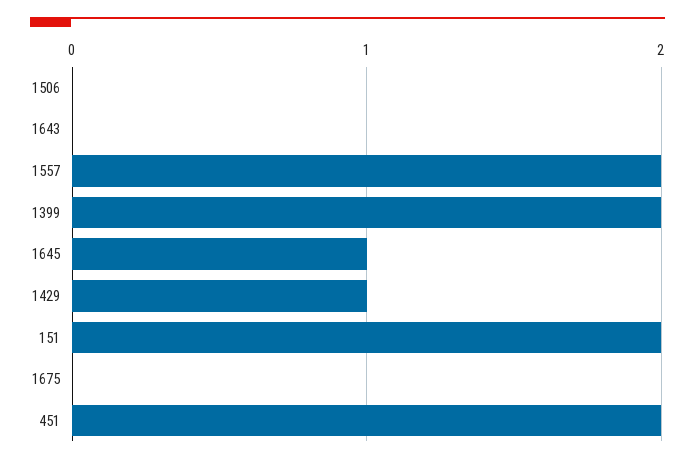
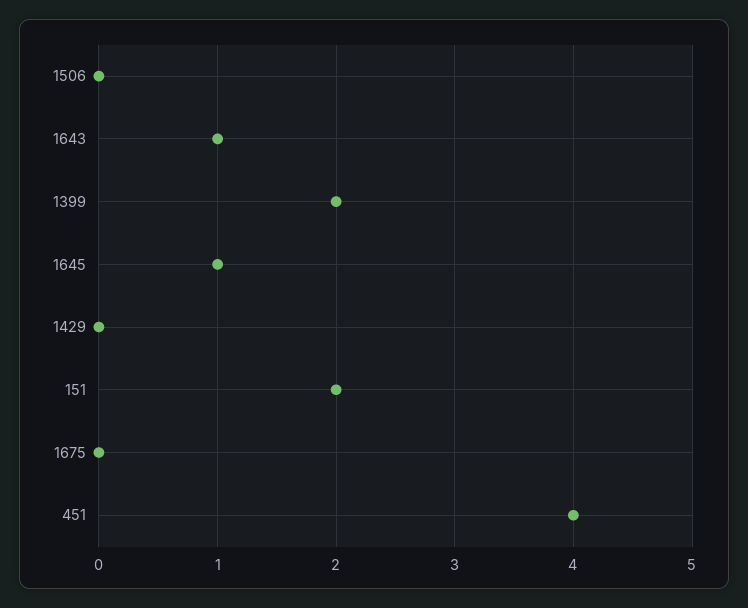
  {
    "1506": 0,
-   "1643": 0,
+   "1643": 1,
-   "1557": 2,
    "1399": 2,
    "1645": 1,
-   "1429": 1,
+   "1429": 0,
    "151": 2,
    "1675": 0,
-   "451": 2
+   "451": 4
  }

